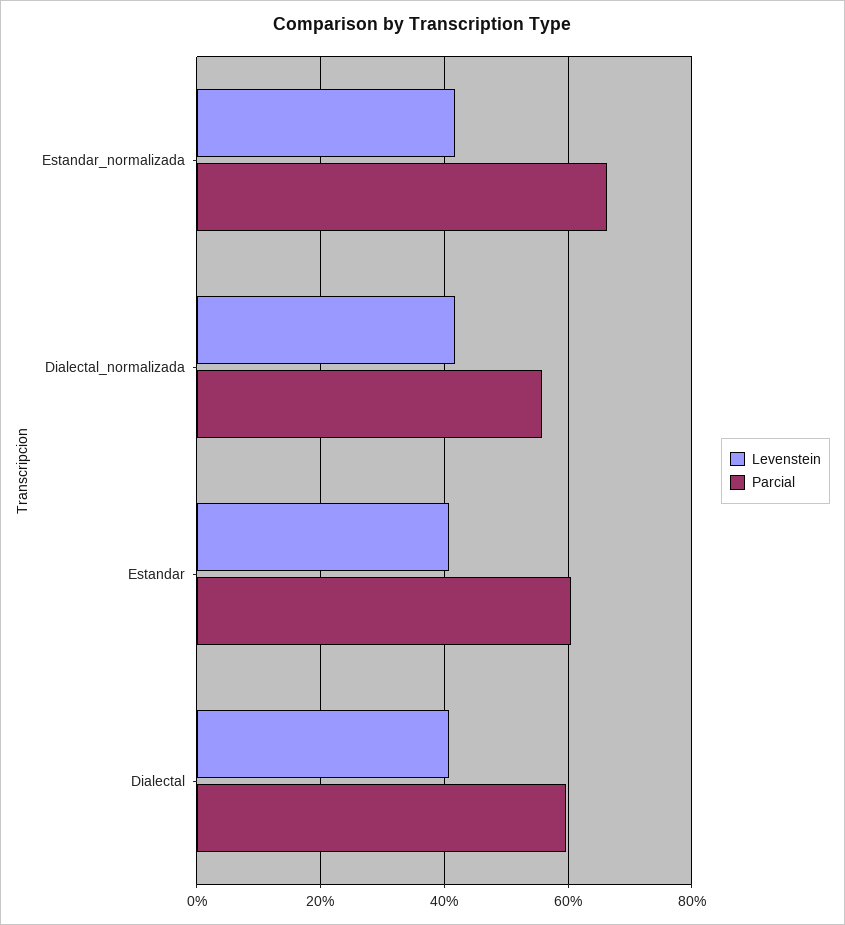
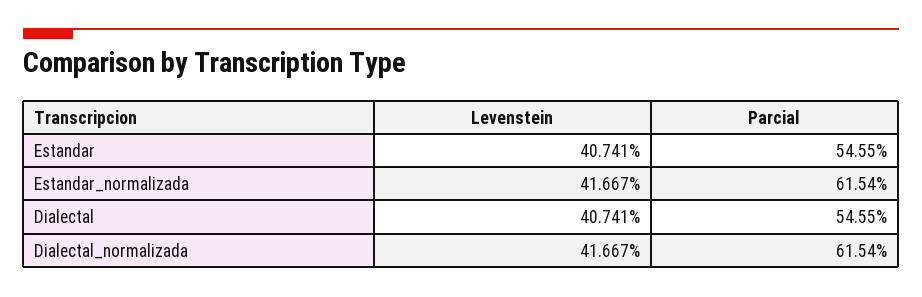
  {
    "Levenstein": {
      "Estandar_normalizada": 41.667,
      "Dialectal_normalizada": 41.667,
      "Estandar": 40.741,
      "Dialectal": 40.741
    },
    "Parcial": {
-     "Estandar_normalizada": 66,
+     "Estandar_normalizada": 61.54,
-     "Dialectal_normalizada": 56,
+     "Dialectal_normalizada": 61.54,
-     "Estandar": 60,
+     "Estandar": 54.55,
-     "Dialectal": 60
+     "Dialectal": 54.55
    }
  }

